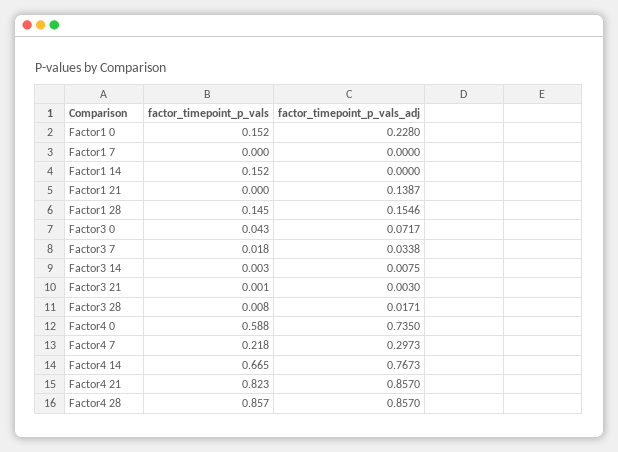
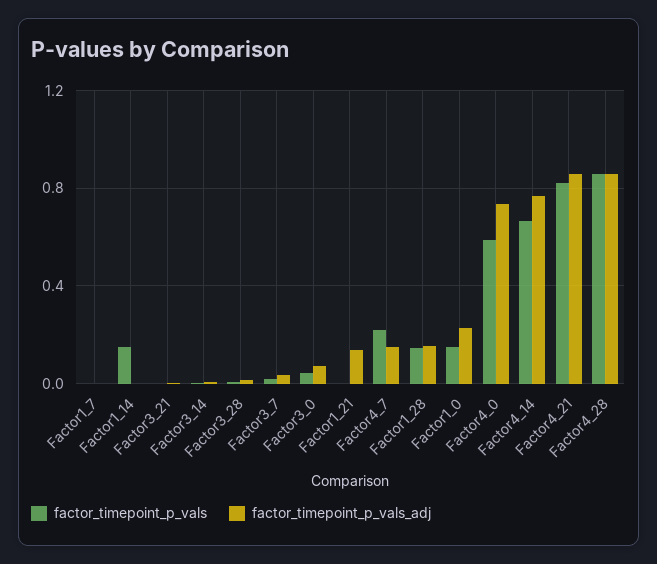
  {
    "factor_timepoint_p_vals": {
      "Factor1 0": 0.152,
      "Factor1 7": 0,
      "Factor1 14": 0.152,
      "Factor1 21": 0,
      "Factor1 28": 0.145,
      "Factor3 0": 0.043,
      "Factor3 7": 0.018,
      "Factor3 14": 0.003,
      "Factor3 21": 0.001,
      "Factor3 28": 0.008,
      "Factor4 0": 0.588,
      "Factor4 7": 0.218,
      "Factor4 14": 0.665,
      "Factor4 21": 0.823,
      "Factor4 28": 0.857
    },
    "factor_timepoint_p_vals_adj": {
      "Factor1 0": 0.228,
      "Factor1 7": 0,
      "Factor1 14": 0,
      "Factor1 21": 0.1387,
      "Factor1 28": 0.1546,
      "Factor3 0": 0.0717,
      "Factor3 7": 0.0338,
      "Factor3 14": 0.0075,
      "Factor3 21": 0.003,
      "Factor3 28": 0.0171,
      "Factor4 0": 0.735,
-     "Factor4 7": 0.2973,
+     "Factor4 7": 0.15,
      "Factor4 14": 0.7673,
      "Factor4 21": 0.857,
      "Factor4 28": 0.857
    }
  }

